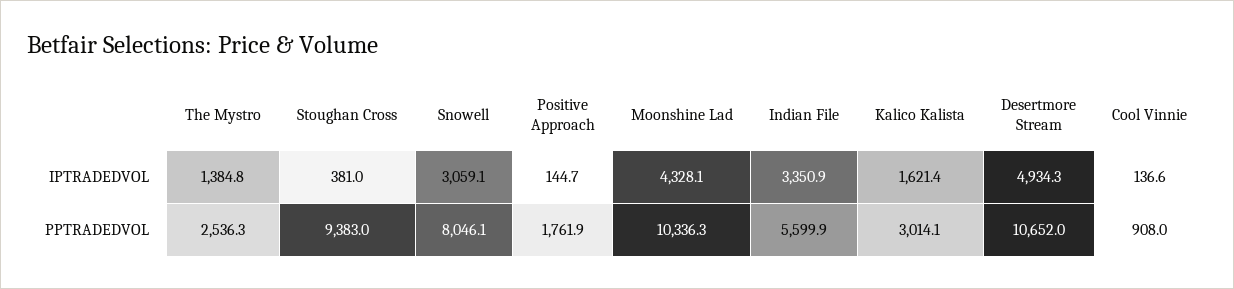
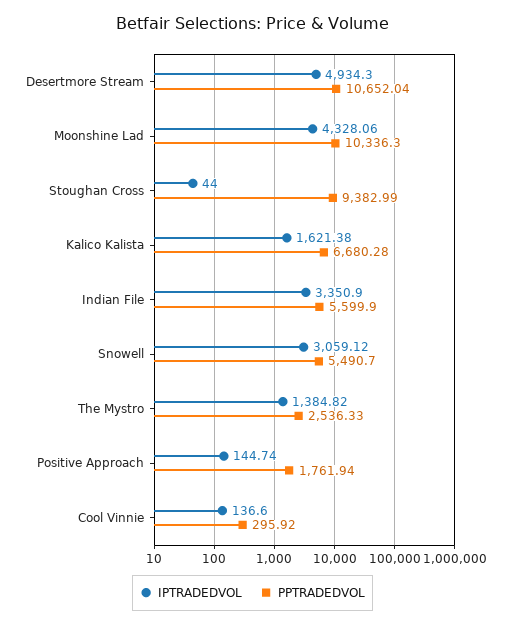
  {
    "IPTRADEDVOL": {
      "The Mystro": 1384.82,
-     "Stoughan Cross": 381,
+     "Stoughan Cross": 44,
      "Snowell": 3059.12,
      "Positive Approach": 144.74,
      "Moonshine Lad": 4328.06,
      "Indian File": 3350.9,
      "Kalico Kalista": 1621.38,
      "Desertmore Stream": 4934.3,
      "Cool Vinnie": 136.6
    },
    "PPTRADEDVOL": {
      "The Mystro": 2536.33,
      "Stoughan Cross": 9382.99,
-     "Snowell": 8046.1,
+     "Snowell": 5490.7,
      "Positive Approach": 1761.94,
      "Moonshine Lad": 10336.3,
      "Indian File": 5599.9,
-     "Kalico Kalista": 3014.1,
+     "Kalico Kalista": 6680.28,
      "Desertmore Stream": 10652.04,
-     "Cool Vinnie": 908
+     "Cool Vinnie": 295.92
    }
  }

